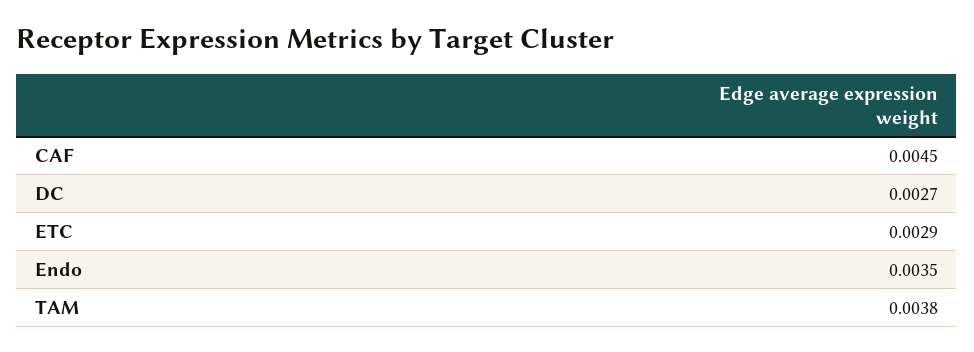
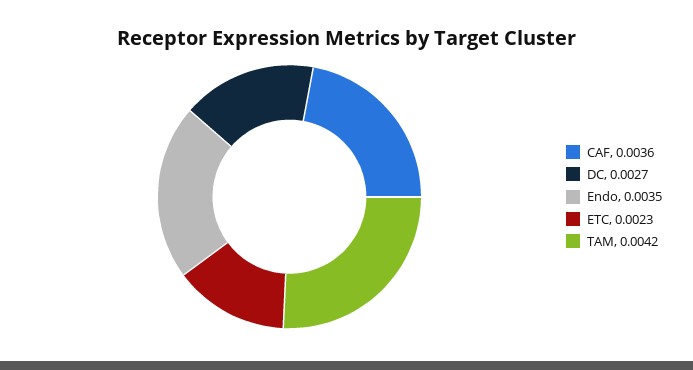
  {
-   "CAF": 0.0045,
+   "CAF": 0.0036,
    "DC": 0.0027,
-   "ETC": 0.0029,
+   "ETC": 0.0023,
    "Endo": 0.0035,
-   "TAM": 0.0038
+   "TAM": 0.0042
  }

